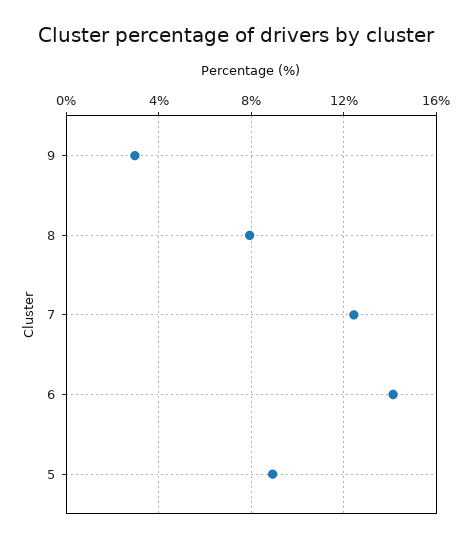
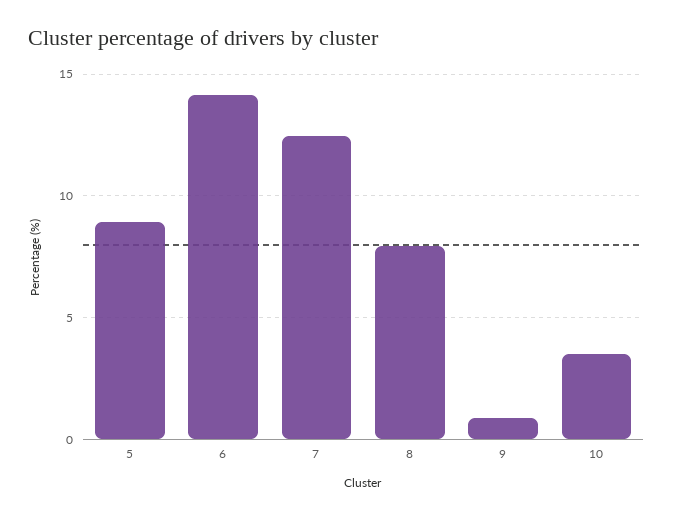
  {
-   "9": 3,
+   "9": 1,
    "8": 8,
    "7": 12.5,
    "6": 14,
-   "5": 9
+   "5": 9,
+   "10": 3.5
  }

